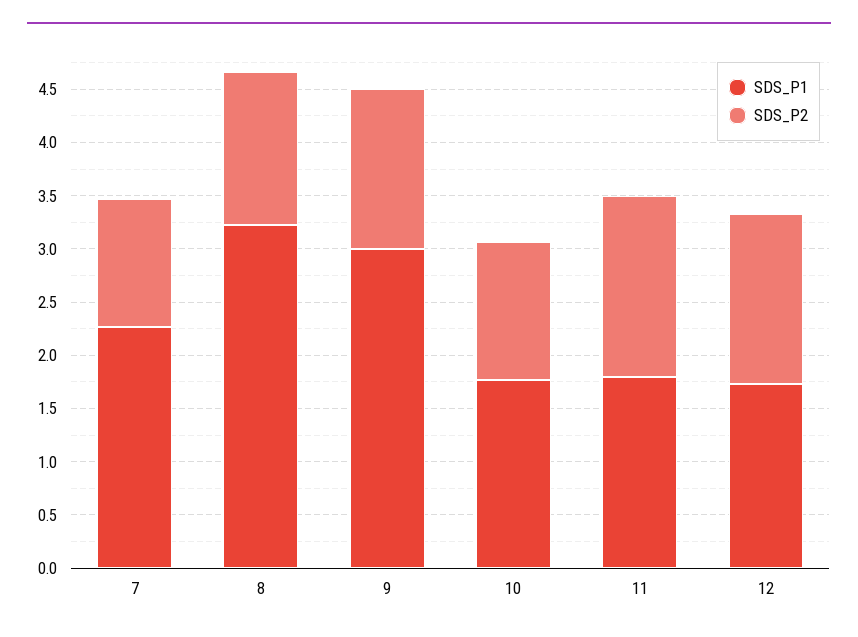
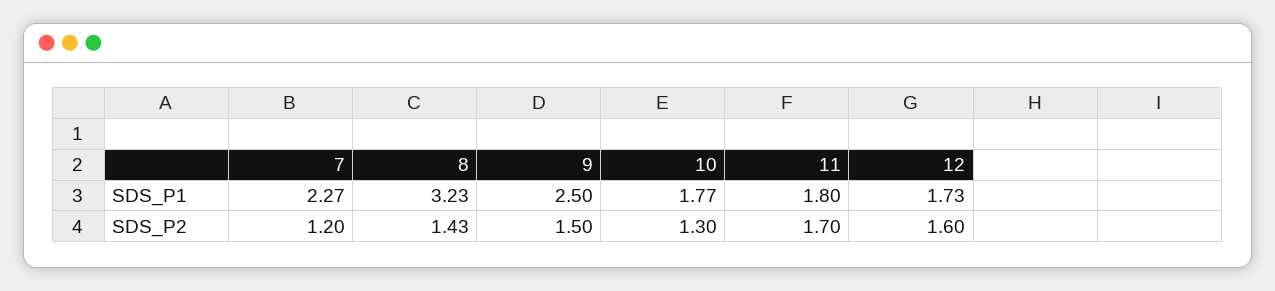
  {
    "SDS_P1": {
      "7": 2.27,
      "8": 3.23,
-     "9": 3,
+     "9": 2.5,
      "10": 1.77,
      "11": 1.8,
      "12": 1.73
    },
    "SDS_P2": {
      "7": 1.2,
      "8": 1.43,
      "9": 1.5,
      "10": 1.3,
      "11": 1.7,
      "12": 1.6
    }
  }

